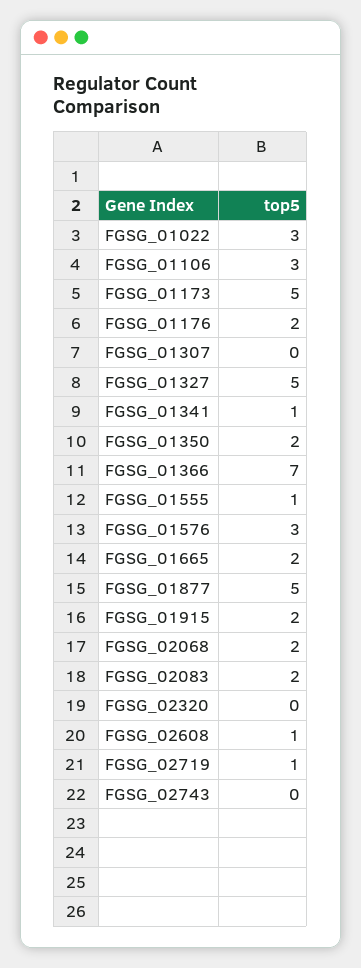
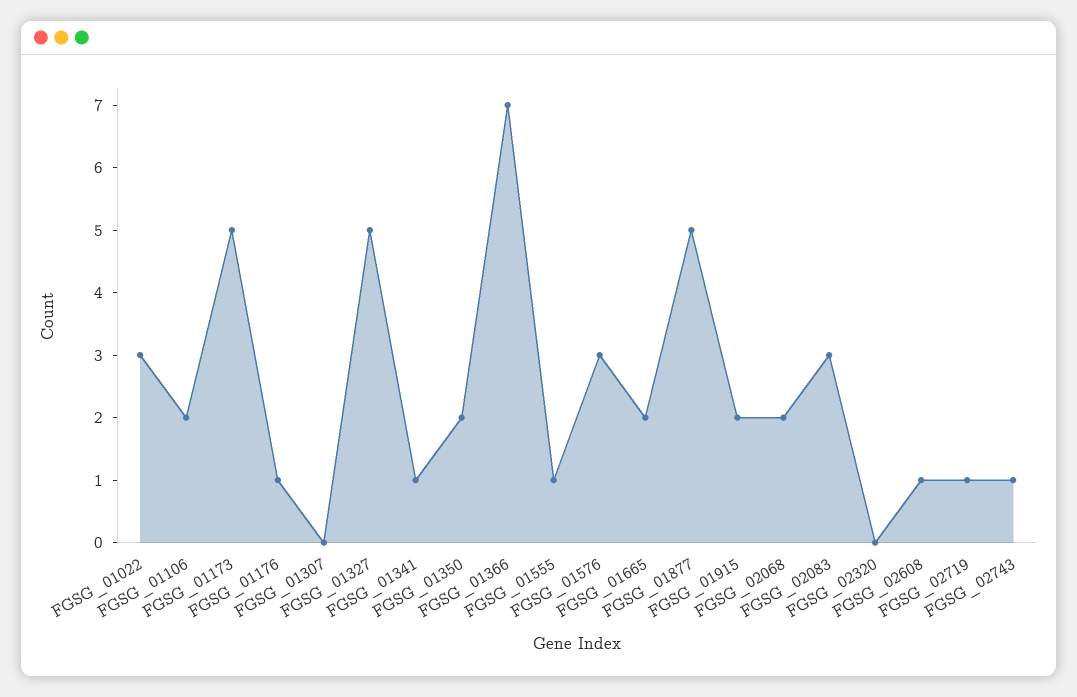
  {
    "FGSG_01022": 3,
-   "FGSG_01106": 3,
+   "FGSG_01106": 2,
    "FGSG_01173": 5,
-   "FGSG_01176": 2,
+   "FGSG_01176": 1,
    "FGSG_01307": 0,
    "FGSG_01327": 5,
    "FGSG_01341": 1,
    "FGSG_01350": 2,
    "FGSG_01366": 7,
    "FGSG_01555": 1,
    "FGSG_01576": 3,
    "FGSG_01665": 2,
    "FGSG_01877": 5,
    "FGSG_01915": 2,
    "FGSG_02068": 2,
-   "FGSG_02083": 2,
+   "FGSG_02083": 3,
    "FGSG_02320": 0,
    "FGSG_02608": 1,
    "FGSG_02719": 1,
-   "FGSG_02743": 0
+   "FGSG_02743": 1
  }

